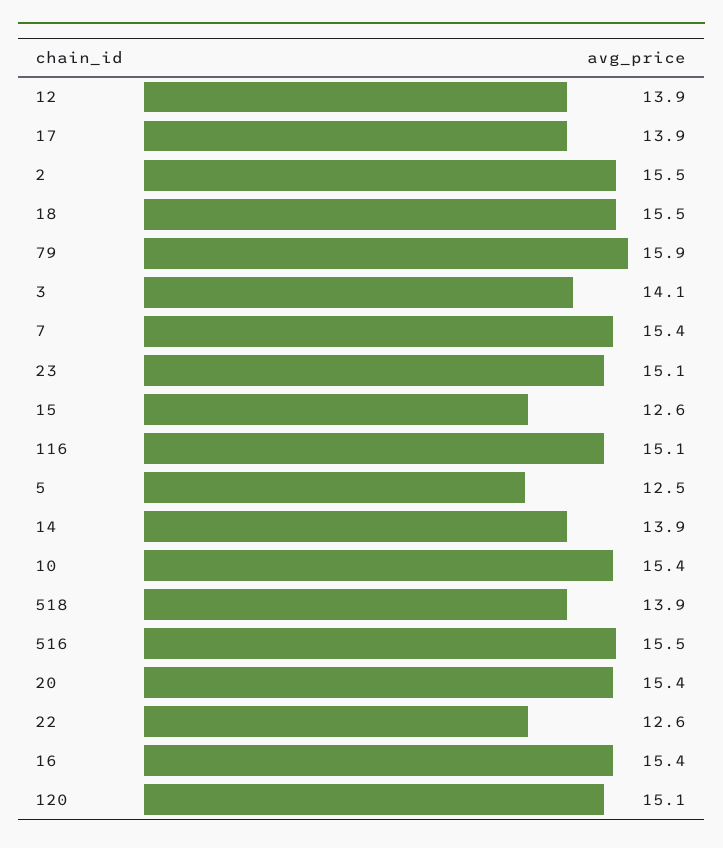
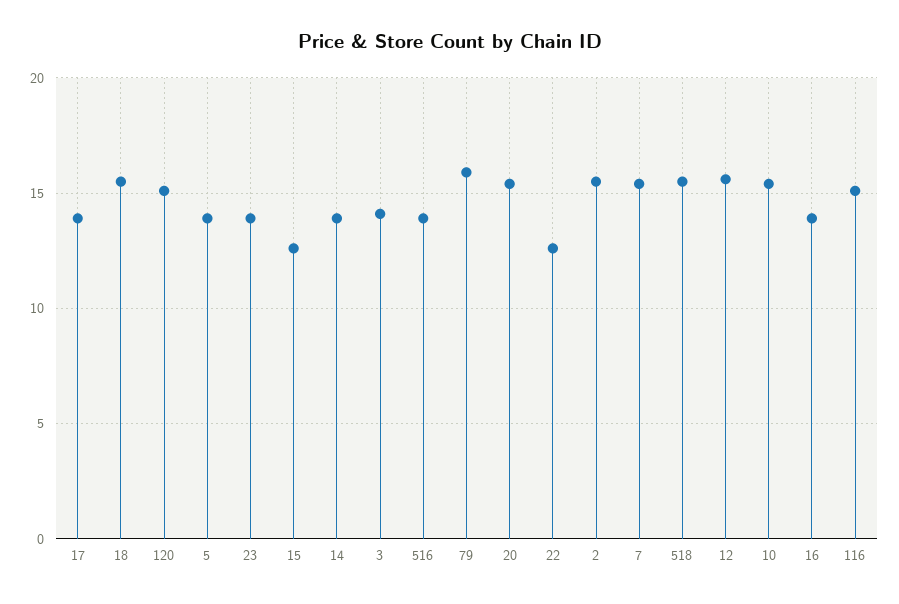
  {
-   "12": 13.9,
+   "12": 15.5,
    "17": 13.9,
    "2": 15.5,
    "18": 15.5,
    "79": 15.9,
    "3": 14.1,
    "7": 15.4,
-   "23": 15.1,
+   "23": 14,
    "15": 12.6,
    "116": 15.1,
-   "5": 12.5,
+   "5": 14,
    "14": 13.9,
    "10": 15.4,
-   "518": 13.9,
+   "518": 15.5,
-   "516": 15.5,
+   "516": 14,
    "20": 15.4,
    "22": 12.6,
-   "16": 15.4,
+   "16": 14,
    "120": 15.1
  }

